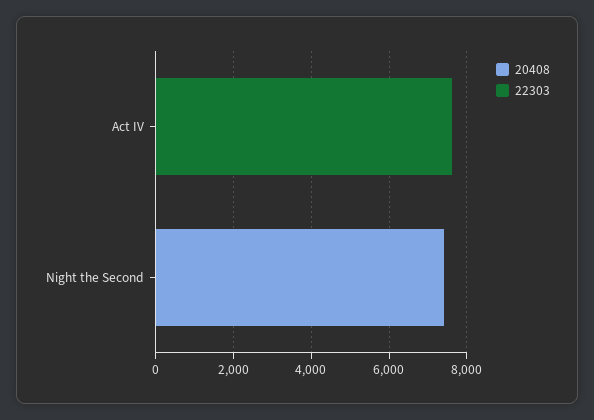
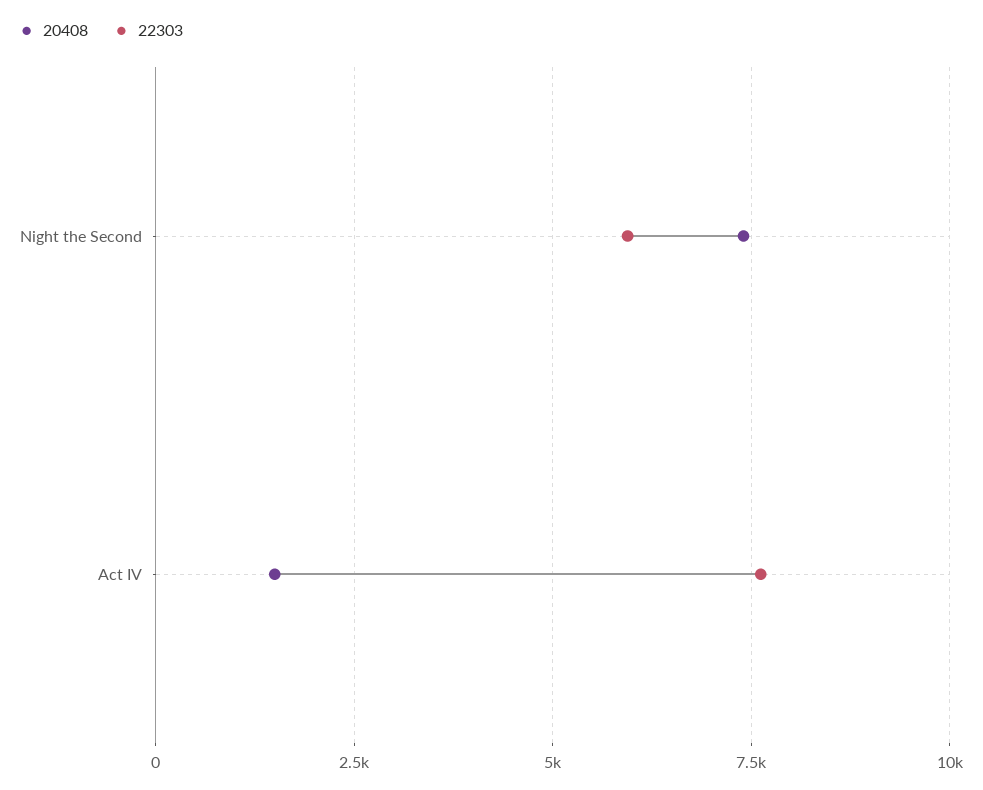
  {
    "20408": {
-     "Act IV": 0,
+     "Act IV": 1500,
      "Night the Second": 7500
    },
    "22303": {
      "Act IV": 7500,
-     "Night the Second": 0
+     "Night the Second": 6000
    }
  }

